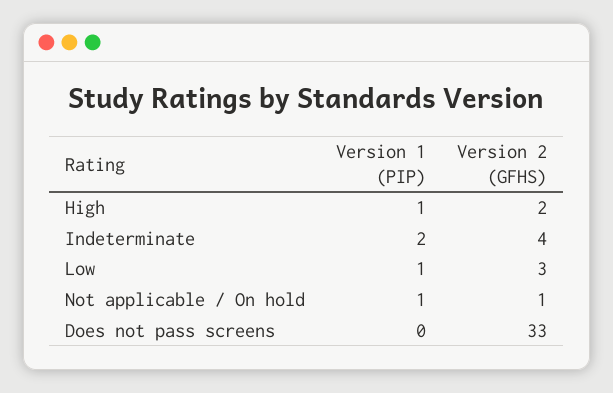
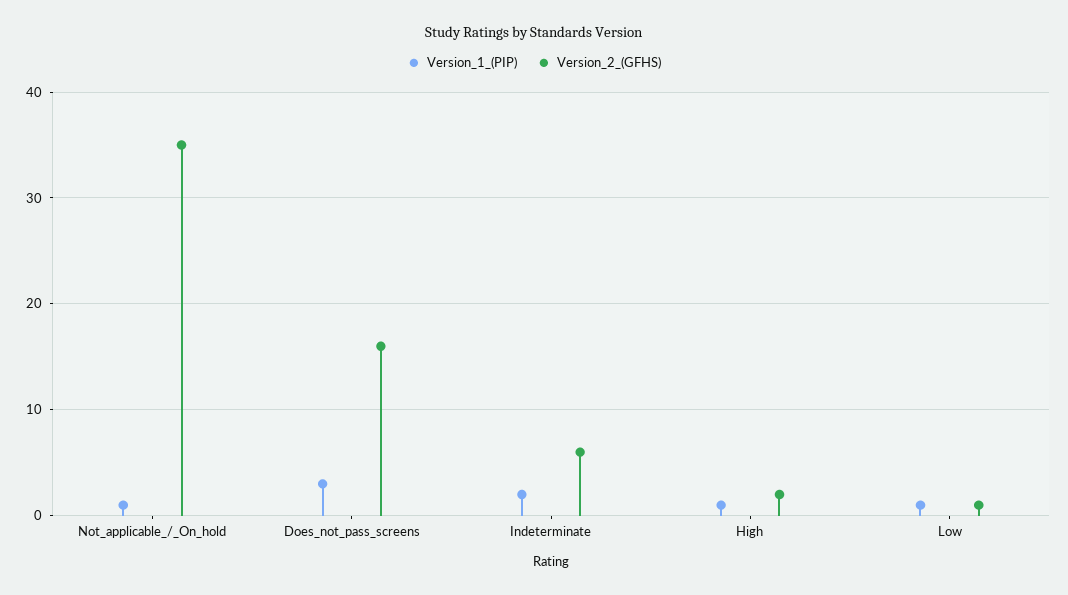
  {
    "Version 1 (PIP)": {
      "High": 1,
      "Indeterminate": 2,
      "Low": 1,
      "Not applicable / On hold": 1,
-     "Does not pass screens": 0
+     "Does not pass screens": 3
    },
    "Version 2 (GFHS)": {
      "High": 2,
-     "Indeterminate": 4,
+     "Indeterminate": 6,
-     "Low": 3,
+     "Low": 1,
-     "Not applicable / On hold": 1,
+     "Not applicable / On hold": 35,
-     "Does not pass screens": 33
+     "Does not pass screens": 16
    }
  }

